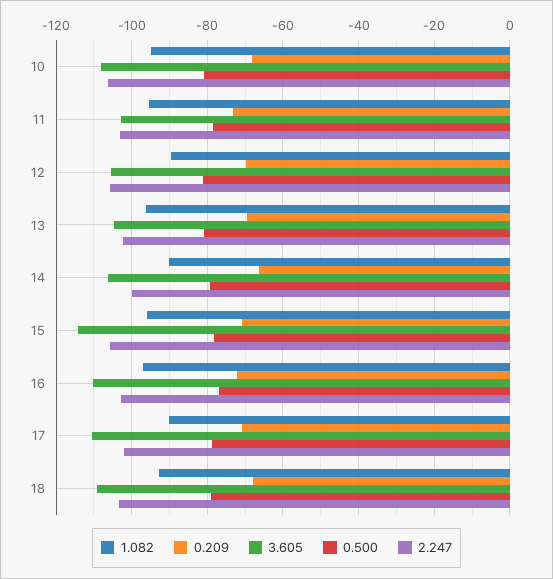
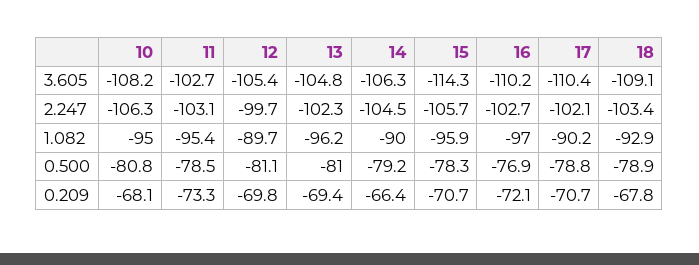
  {
    "1.082": {
      "10": -95,
      "11": -95.4,
      "12": -89.7,
      "13": -96.2,
      "14": -90,
      "15": -95.9,
      "16": -97,
      "17": -90.2,
      "18": -92.9
    },
    "0.209": {
      "10": -68.1,
      "11": -73.3,
      "12": -69.8,
      "13": -69.4,
      "14": -66.4,
      "15": -70.7,
      "16": -72.1,
      "17": -70.7,
      "18": -67.8
    },
    "3.605": {
      "10": -108.2,
      "11": -102.7,
      "12": -105.4,
      "13": -104.8,
      "14": -106.3,
      "15": -114.3,
      "16": -110.2,
      "17": -110.4,
      "18": -109.1
    },
    "0.500": {
      "10": -80.8,
      "11": -78.5,
      "12": -81.1,
      "13": -81,
      "14": -79.2,
      "15": -78.3,
      "16": -76.9,
      "17": -78.8,
      "18": -78.9
    },
    "2.247": {
      "10": -106.3,
      "11": -103.1,
-     "12": -106,
+     "12": -99.7,
      "13": -102.3,
-     "14": -100,
+     "14": -104.5,
      "15": -105.7,
      "16": -102.7,
      "17": -102.1,
      "18": -103.4
    }
  }

